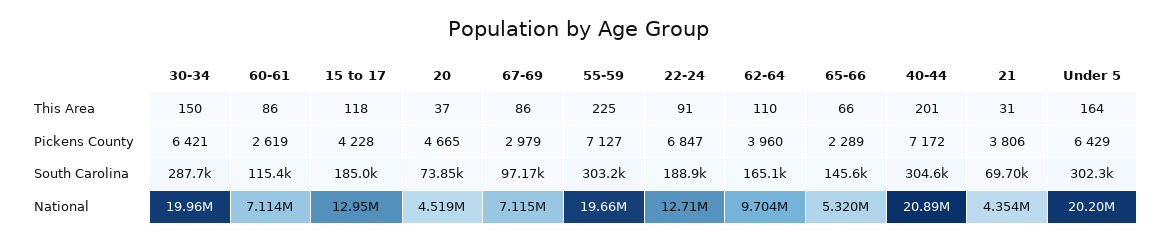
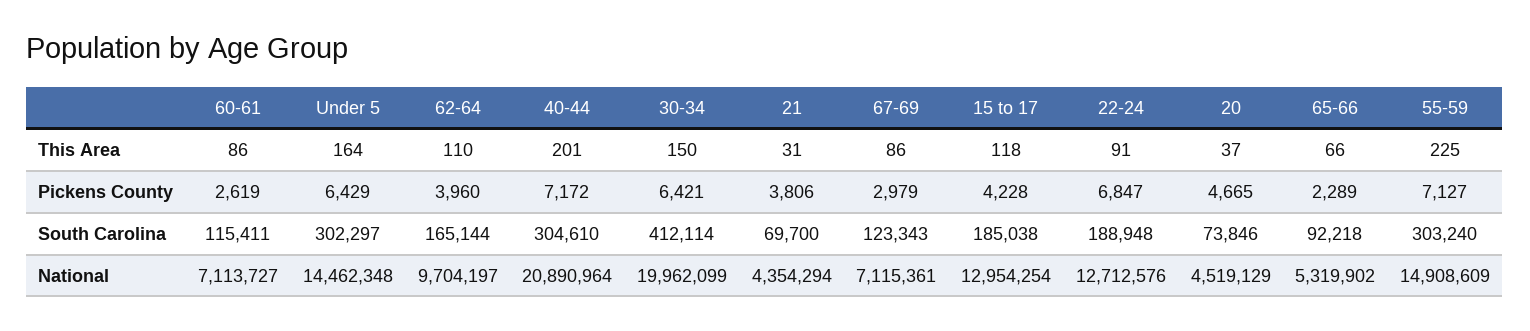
  {
    "30-34": {
      "This Area": 150,
      "Pickens County": 6421,
-     "South Carolina": 287700,
+     "South Carolina": 412114,
      "National": 19962099
    },
    "60-61": {
      "This Area": 86,
      "Pickens County": 2619,
      "South Carolina": 115411,
      "National": 7113727
    },
    "15 to 17": {
      "This Area": 118,
      "Pickens County": 4228,
      "South Carolina": 185038,
      "National": 12954254
    },
    "20": {
      "This Area": 37,
      "Pickens County": 4665,
      "South Carolina": 73846,
      "National": 4519129
    },
    "67-69": {
      "This Area": 86,
      "Pickens County": 2979,
-     "South Carolina": 97170,
+     "South Carolina": 123343,
      "National": 7115361
    },
    "55-59": {
      "This Area": 225,
      "Pickens County": 7127,
      "South Carolina": 303240,
-     "National": 19660000
+     "National": 14908609
    },
    "22-24": {
      "This Area": 91,
      "Pickens County": 6847,
      "South Carolina": 188948,
      "National": 12712576
    },
    "62-64": {
      "This Area": 110,
      "Pickens County": 3960,
      "South Carolina": 165144,
      "National": 9704197
    },
    "65-66": {
      "This Area": 66,
      "Pickens County": 2289,
-     "South Carolina": 145600,
+     "South Carolina": 92218,
      "National": 5319902
    },
    "40-44": {
      "This Area": 201,
      "Pickens County": 7172,
      "South Carolina": 304610,
      "National": 20890964
    },
    "21": {
      "This Area": 31,
      "Pickens County": 3806,
      "South Carolina": 69700,
      "National": 4354294
    },
    "Under 5": {
      "This Area": 164,
      "Pickens County": 6429,
      "South Carolina": 302297,
-     "National": 20200000
+     "National": 14462348
    }
  }

